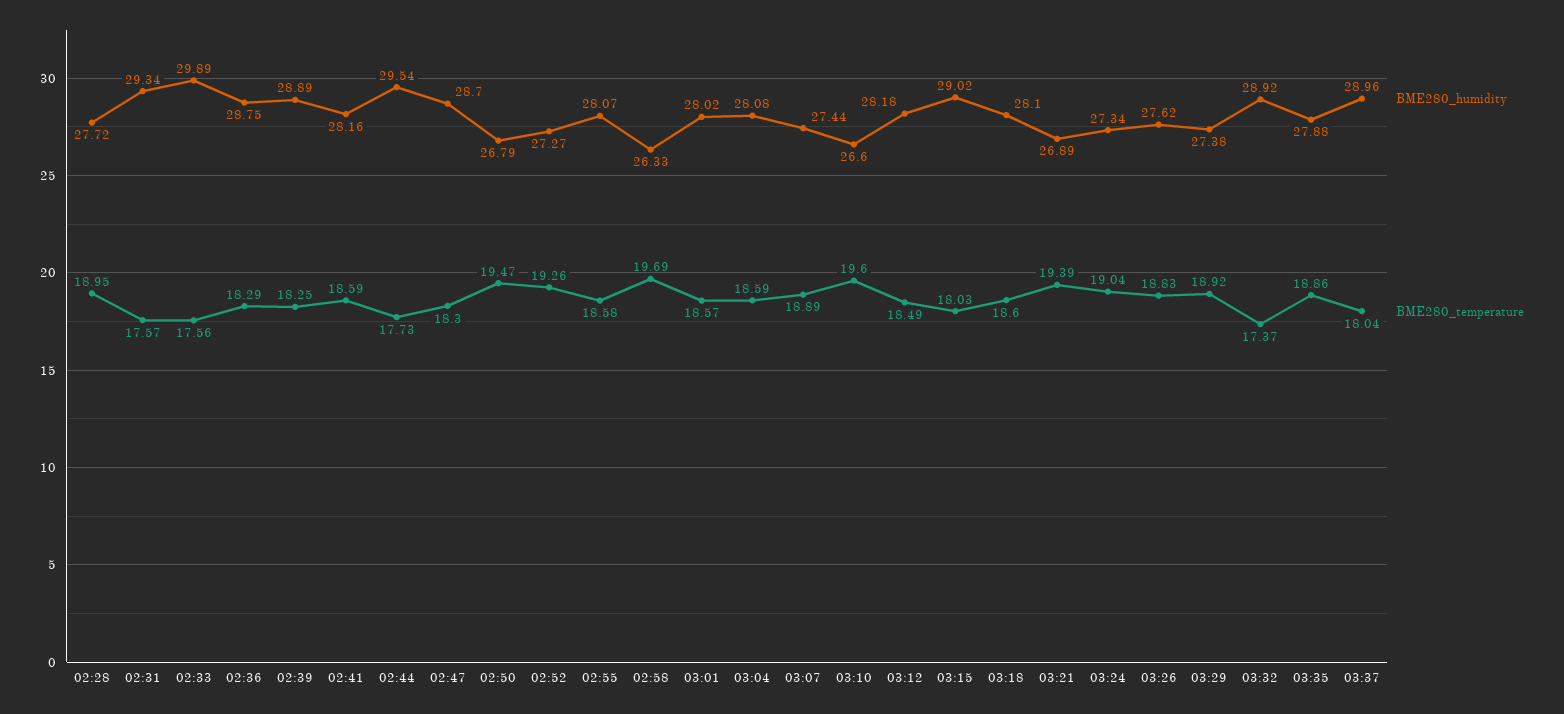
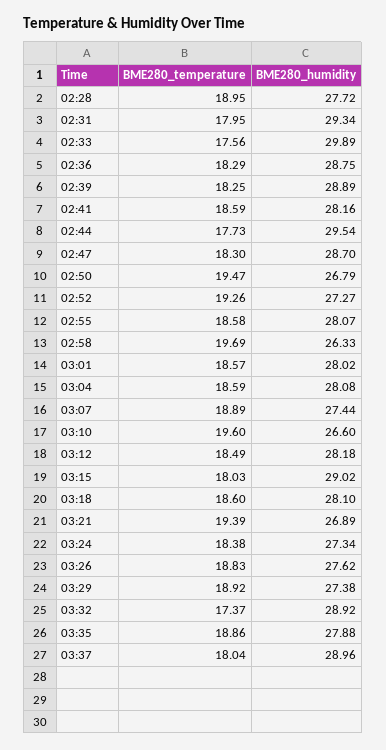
  {
    "BME280_humidity": {
      "02:28": 27.72,
      "02:31": 29.34,
      "02:33": 29.89,
      "02:36": 28.75,
      "02:39": 28.89,
      "02:41": 28.16,
      "02:44": 29.54,
      "02:47": 28.7,
      "02:50": 26.79,
      "02:52": 27.27,
      "02:55": 28.07,
      "02:58": 26.33,
      "03:01": 28.02,
      "03:04": 28.08,
      "03:07": 27.44,
      "03:10": 26.6,
      "03:12": 28.18,
      "03:15": 29.02,
      "03:18": 28.1,
      "03:21": 26.89,
      "03:24": 27.34,
      "03:26": 27.62,
      "03:29": 27.38,
      "03:32": 28.92,
      "03:35": 27.88,
      "03:37": 28.96
    },
    "BME280_temperature": {
      "02:28": 18.95,
-     "02:31": 17.57,
+     "02:31": 17.95,
      "02:33": 17.56,
      "02:36": 18.29,
      "02:39": 18.25,
      "02:41": 18.59,
      "02:44": 17.73,
      "02:47": 18.3,
      "02:50": 19.47,
      "02:52": 19.26,
      "02:55": 18.58,
      "02:58": 19.69,
      "03:01": 18.57,
      "03:04": 18.59,
      "03:07": 18.89,
      "03:10": 19.6,
      "03:12": 18.49,
      "03:15": 18.03,
      "03:18": 18.6,
      "03:21": 19.39,
-     "03:24": 19.04,
+     "03:24": 18.38,
      "03:26": 18.83,
      "03:29": 18.92,
      "03:32": 17.37,
      "03:35": 18.86,
      "03:37": 18.04
    }
  }

